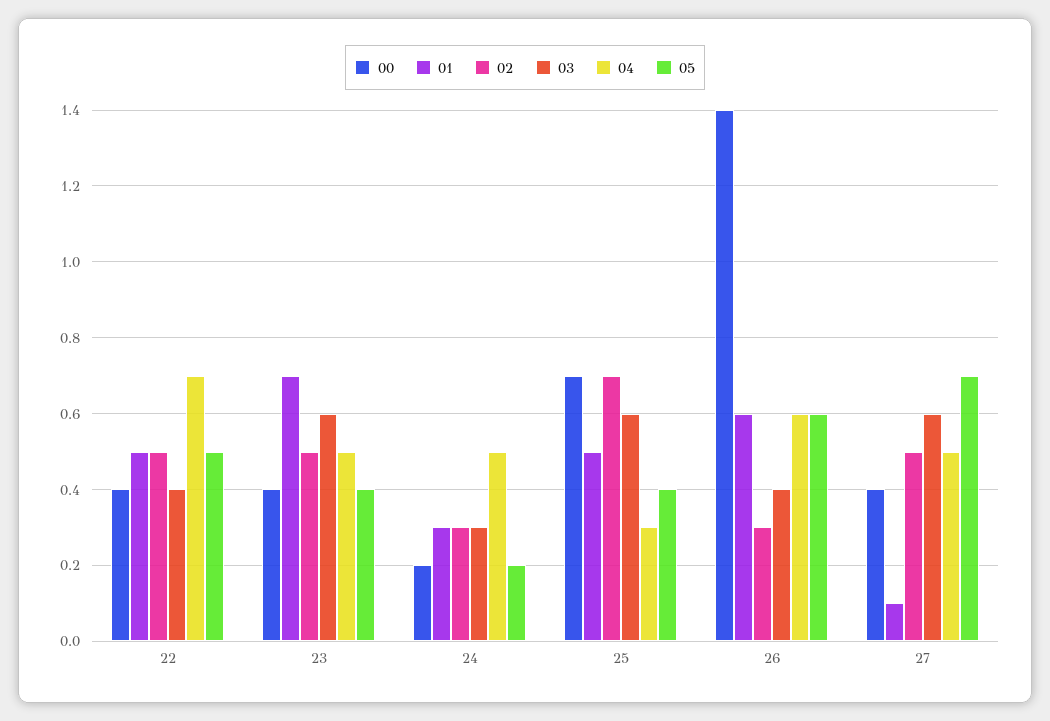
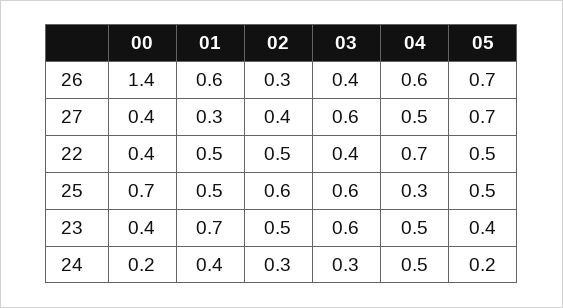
  {
    "00": {
      "22": 0.4,
      "23": 0.4,
      "24": 0.2,
      "25": 0.7,
      "26": 1.4,
      "27": 0.4
    },
    "01": {
      "22": 0.5,
      "23": 0.7,
-     "24": 0.3,
+     "24": 0.4,
      "25": 0.5,
      "26": 0.6,
-     "27": 0.1
+     "27": 0.3
    },
    "02": {
      "22": 0.5,
      "23": 0.5,
      "24": 0.3,
-     "25": 0.7,
+     "25": 0.6,
      "26": 0.3,
-     "27": 0.5
+     "27": 0.4
    },
    "03": {
      "22": 0.4,
      "23": 0.6,
      "24": 0.3,
      "25": 0.6,
      "26": 0.4,
      "27": 0.6
    },
    "04": {
      "22": 0.7,
      "23": 0.5,
      "24": 0.5,
      "25": 0.3,
      "26": 0.6,
      "27": 0.5
    },
    "05": {
      "22": 0.5,
      "23": 0.4,
      "24": 0.2,
-     "25": 0.4,
+     "25": 0.5,
-     "26": 0.6,
+     "26": 0.7,
      "27": 0.7
    }
  }

